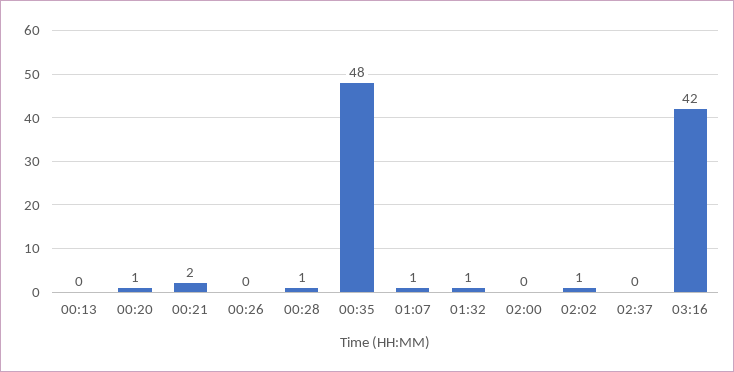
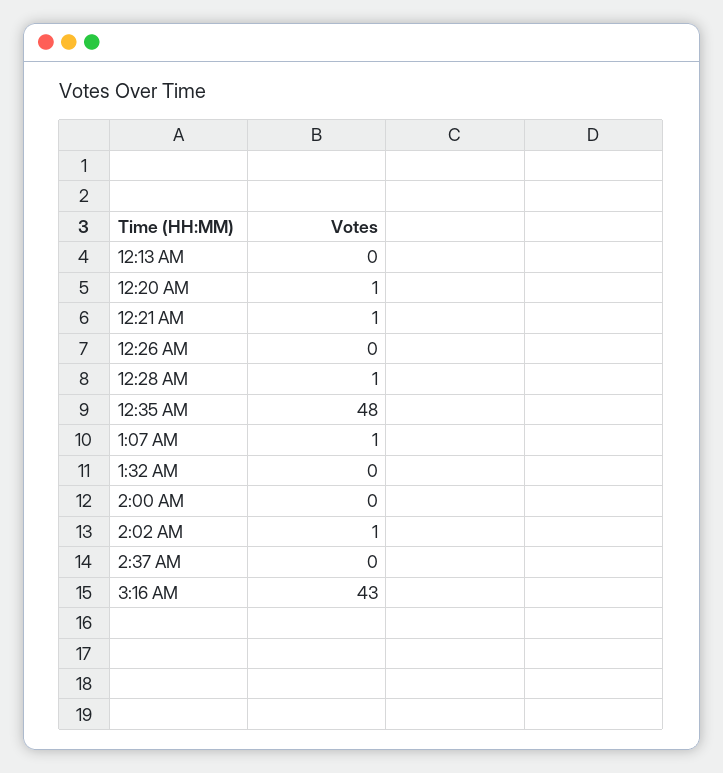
  {
    "00:13": 0,
    "00:20": 1,
-   "00:21": 2,
+   "00:21": 1,
    "00:26": 0,
    "00:28": 1,
    "00:35": 48,
    "01:07": 1,
-   "01:32": 1,
+   "01:32": 0,
    "02:00": 0,
    "02:02": 1,
    "02:37": 0,
-   "03:16": 42
+   "03:16": 43
  }

